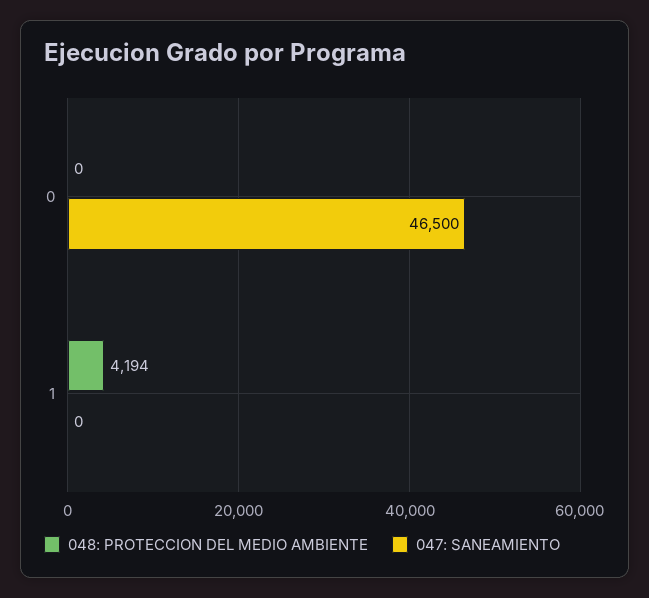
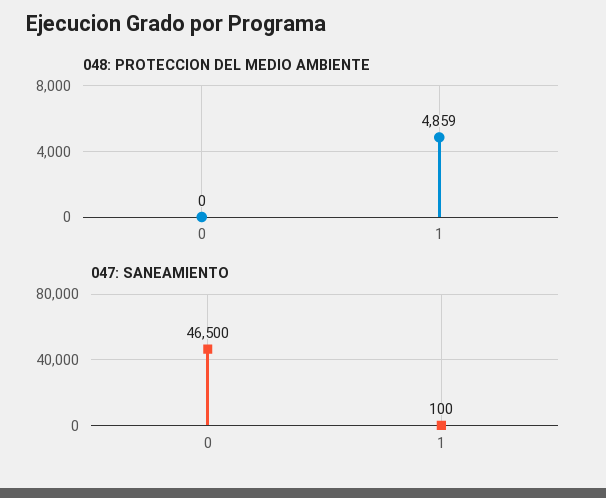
  {
    "048: PROTECCION DEL MEDIO AMBIENTE": {
      "0": 0,
-     "1": 4194
+     "1": 4859
    },
    "047: SANEAMIENTO": {
      "0": 46500,
-     "1": 0
+     "1": 100
    }
  }

